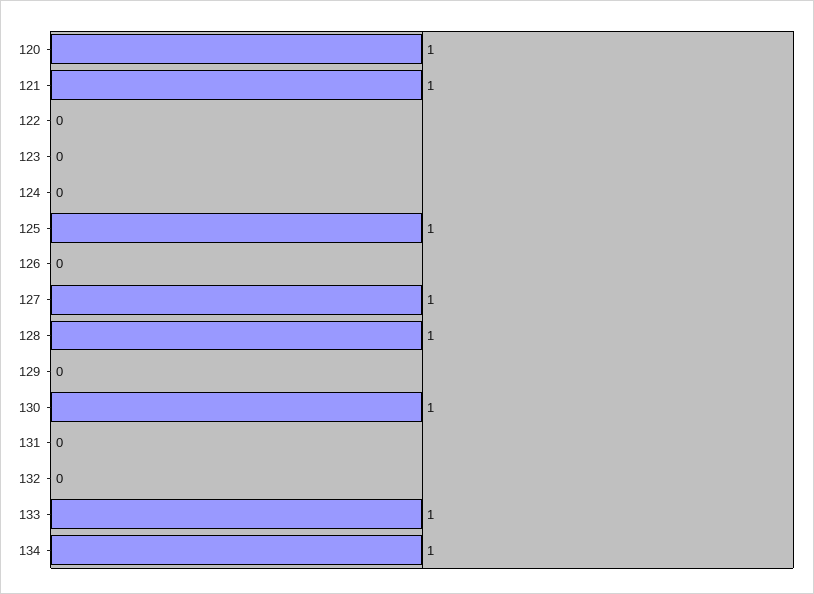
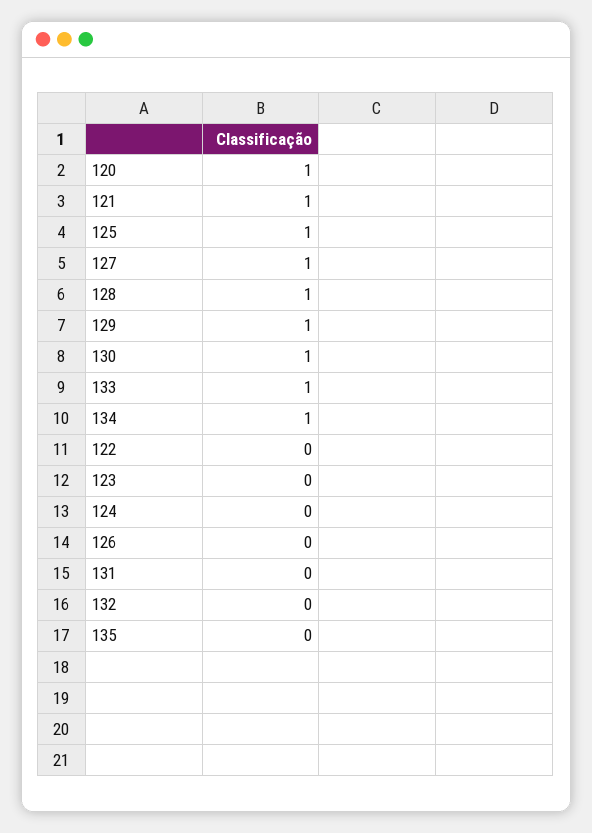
  {
    "120": 1,
    "121": 1,
    "122": 0,
    "123": 0,
    "124": 0,
    "125": 1,
    "126": 0,
    "127": 1,
    "128": 1,
-   "129": 0,
+   "129": 1,
    "130": 1,
    "131": 0,
    "132": 0,
    "133": 1,
-   "134": 1
+   "134": 1,
+   "135": 0
  }

